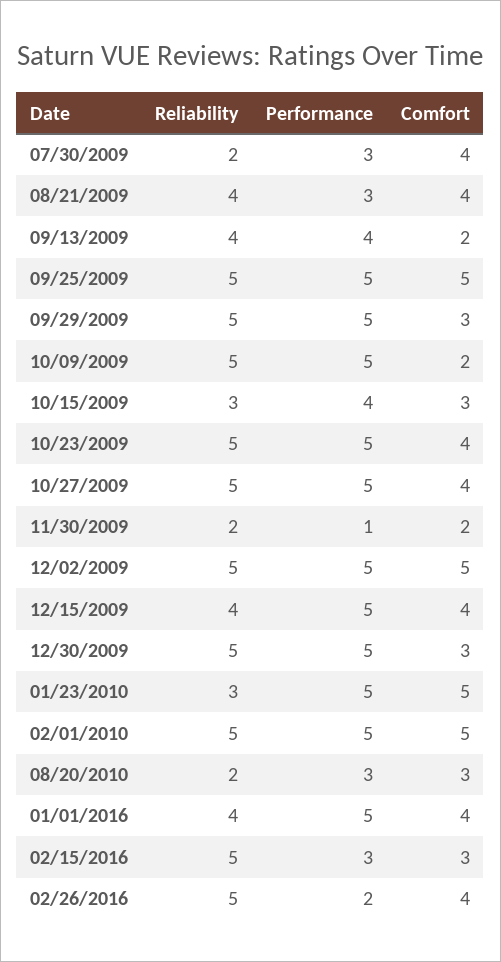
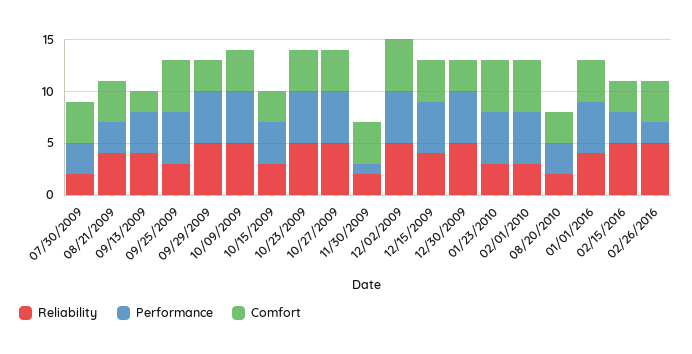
  {
    "Reliability": {
      "07/30/2009": 2,
      "08/21/2009": 4,
      "09/13/2009": 4,
-     "09/25/2009": 5,
+     "09/25/2009": 3,
      "09/29/2009": 5,
      "10/09/2009": 5,
      "10/15/2009": 3,
      "10/23/2009": 5,
      "10/27/2009": 5,
      "11/30/2009": 2,
      "12/02/2009": 5,
      "12/15/2009": 4,
      "12/30/2009": 5,
      "01/23/2010": 3,
-     "02/01/2010": 5,
+     "02/01/2010": 3,
      "08/20/2010": 2,
      "01/01/2016": 4,
      "02/15/2016": 5,
      "02/26/2016": 5
    },
    "Performance": {
      "07/30/2009": 3,
      "08/21/2009": 3,
      "09/13/2009": 4,
      "09/25/2009": 5,
      "09/29/2009": 5,
      "10/09/2009": 5,
      "10/15/2009": 4,
      "10/23/2009": 5,
      "10/27/2009": 5,
      "11/30/2009": 1,
      "12/02/2009": 5,
      "12/15/2009": 5,
      "12/30/2009": 5,
      "01/23/2010": 5,
      "02/01/2010": 5,
      "08/20/2010": 3,
      "01/01/2016": 5,
      "02/15/2016": 3,
      "02/26/2016": 2
    },
    "Comfort": {
      "07/30/2009": 4,
      "08/21/2009": 4,
      "09/13/2009": 2,
      "09/25/2009": 5,
      "09/29/2009": 3,
-     "10/09/2009": 2,
+     "10/09/2009": 4,
      "10/15/2009": 3,
      "10/23/2009": 4,
      "10/27/2009": 4,
-     "11/30/2009": 2,
+     "11/30/2009": 4,
      "12/02/2009": 5,
      "12/15/2009": 4,
      "12/30/2009": 3,
      "01/23/2010": 5,
      "02/01/2010": 5,
      "08/20/2010": 3,
      "01/01/2016": 4,
      "02/15/2016": 3,
      "02/26/2016": 4
    }
  }

